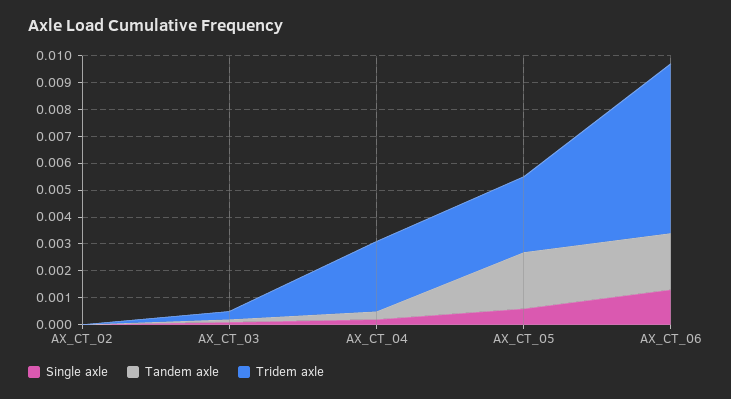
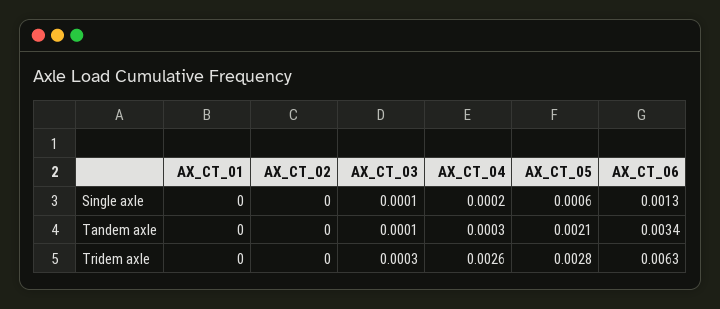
  {
    "Single axle": {
      "AX_CT_02": 0,
      "AX_CT_03": 0.0001,
      "AX_CT_04": 0.0002,
      "AX_CT_05": 0.0006,
-     "AX_CT_06": 0.0013
+     "AX_CT_06": 0.0013,
+     "AX_CT_01": 0
    },
    "Tandem axle": {
      "AX_CT_02": 0,
      "AX_CT_03": 0.0001,
      "AX_CT_04": 0.0003,
      "AX_CT_05": 0.0021,
-     "AX_CT_06": 0.002
+     "AX_CT_06": 0.0034,
+     "AX_CT_01": 0
    },
    "Tridem axle": {
      "AX_CT_02": 0,
      "AX_CT_03": 0.0003,
      "AX_CT_04": 0.0026,
      "AX_CT_05": 0.0028,
-     "AX_CT_06": 0.0063
+     "AX_CT_06": 0.0063,
+     "AX_CT_01": 0
    }
  }

